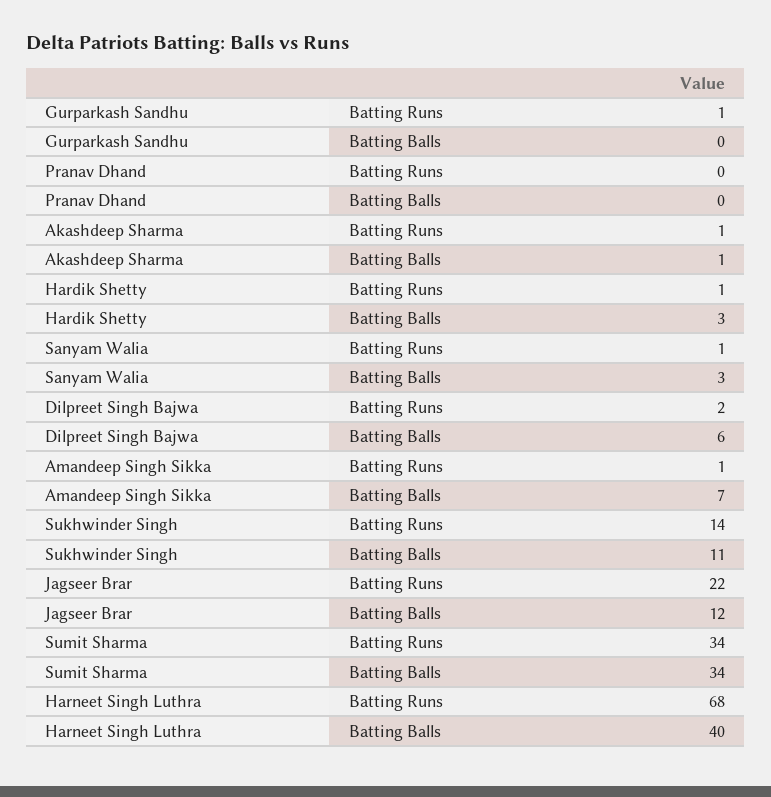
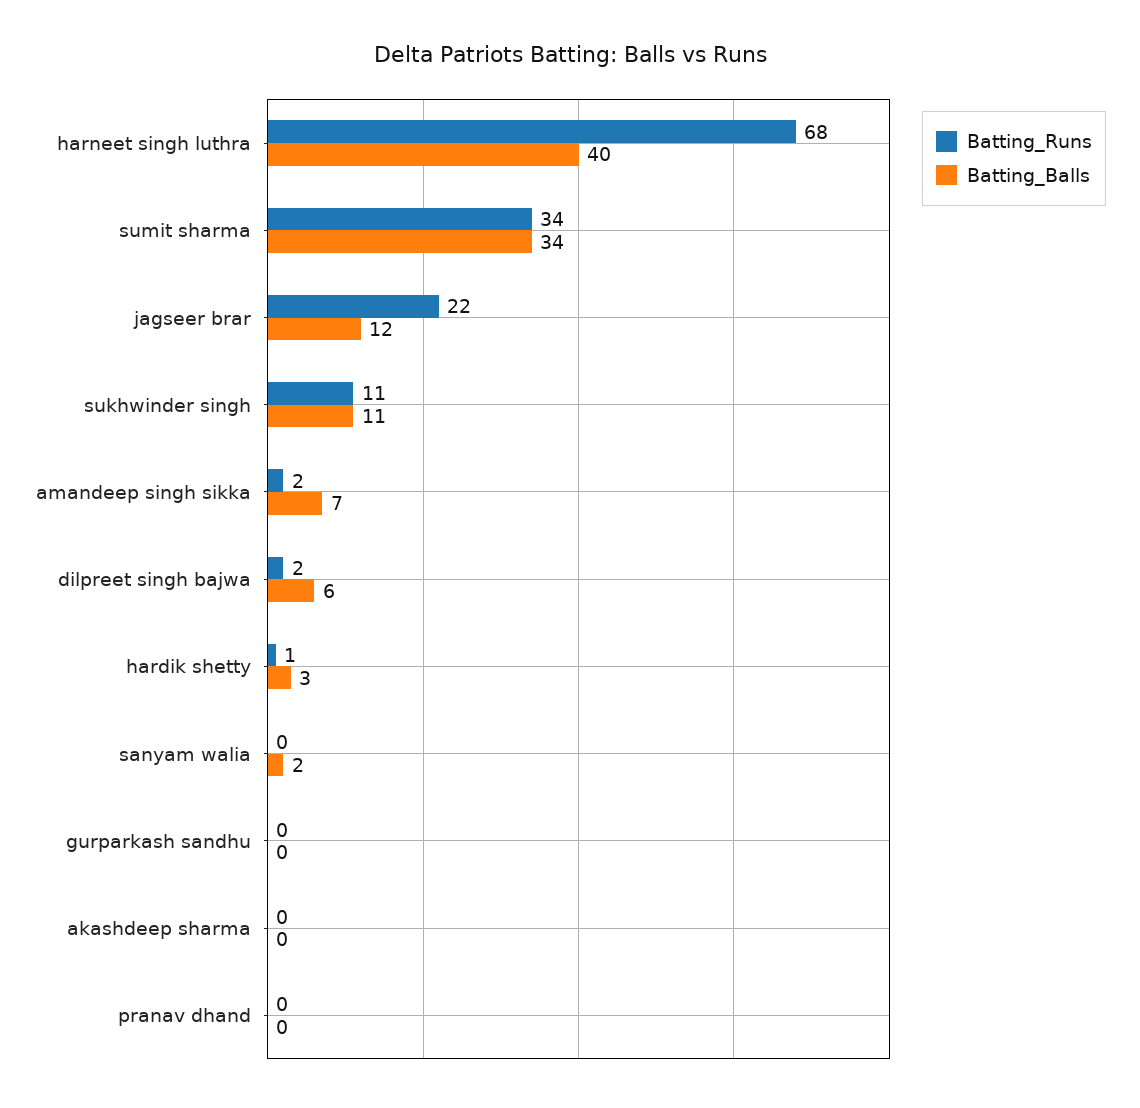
  {
    "Batting Runs": {
-     "Gurparkash Sandhu": 1,
+     "Gurparkash Sandhu": 0,
      "Pranav Dhand": 0,
-     "Akashdeep Sharma": 1,
+     "Akashdeep Sharma": 0,
      "Hardik Shetty": 1,
-     "Sanyam Walia": 1,
+     "Sanyam Walia": 0,
      "Dilpreet Singh Bajwa": 2,
-     "Amandeep Singh Sikka": 1,
+     "Amandeep Singh Sikka": 2,
-     "Sukhwinder Singh": 14,
+     "Sukhwinder Singh": 11,
      "Jagseer Brar": 22,
      "Sumit Sharma": 34,
      "Harneet Singh Luthra": 68
    },
    "Batting Balls": {
      "Gurparkash Sandhu": 0,
      "Pranav Dhand": 0,
-     "Akashdeep Sharma": 1,
+     "Akashdeep Sharma": 0,
      "Hardik Shetty": 3,
-     "Sanyam Walia": 3,
+     "Sanyam Walia": 2,
      "Dilpreet Singh Bajwa": 6,
      "Amandeep Singh Sikka": 7,
      "Sukhwinder Singh": 11,
      "Jagseer Brar": 12,
      "Sumit Sharma": 34,
      "Harneet Singh Luthra": 40
    }
  }

